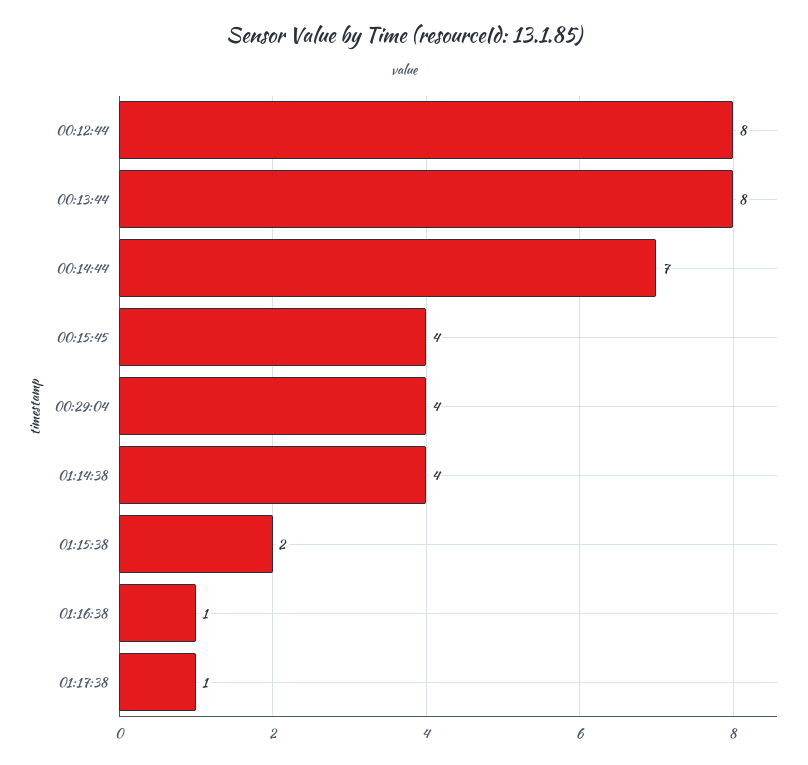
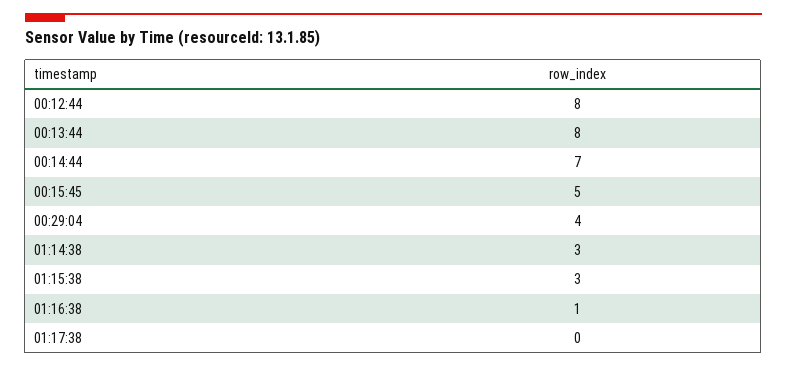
  {
    "00:12:44": 8,
    "00:13:44": 8,
    "00:14:44": 7,
-   "00:15:45": 4,
+   "00:15:45": 5,
    "00:29:04": 4,
-   "01:14:38": 4,
+   "01:14:38": 3,
-   "01:15:38": 2,
+   "01:15:38": 3,
    "01:16:38": 1,
-   "01:17:38": 1
+   "01:17:38": 0
  }

